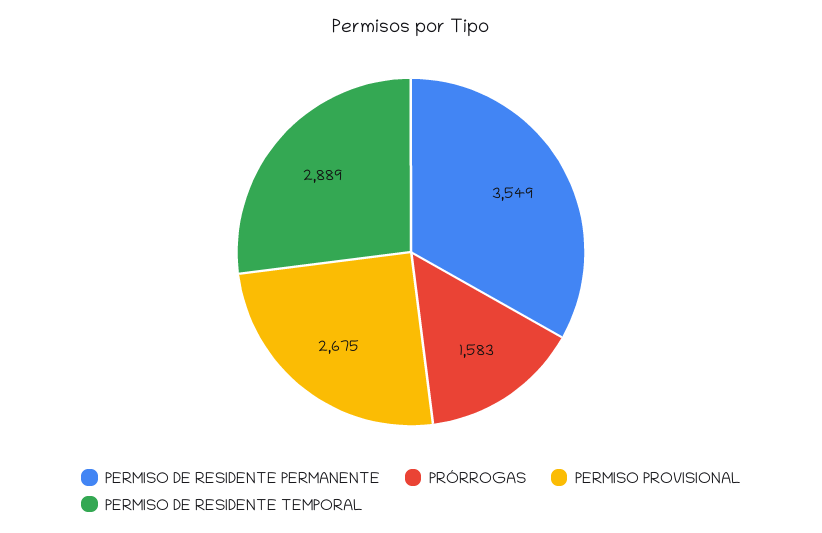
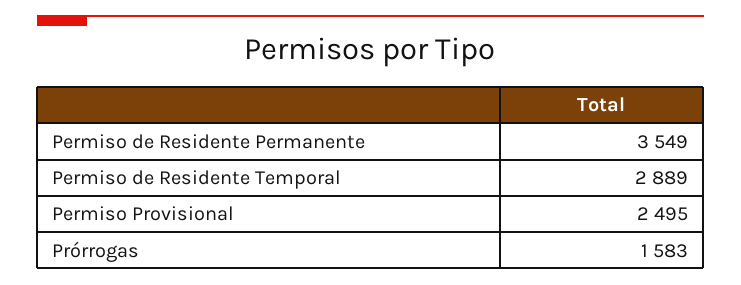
  {
    "PERMISO DE RESIDENTE PERMANENTE": 3549,
    "PRÓRROGAS": 1583,
-   "PERMISO PROVISIONAL": 2675,
+   "PERMISO PROVISIONAL": 2495,
    "PERMISO DE RESIDENTE TEMPORAL": 2889
  }

